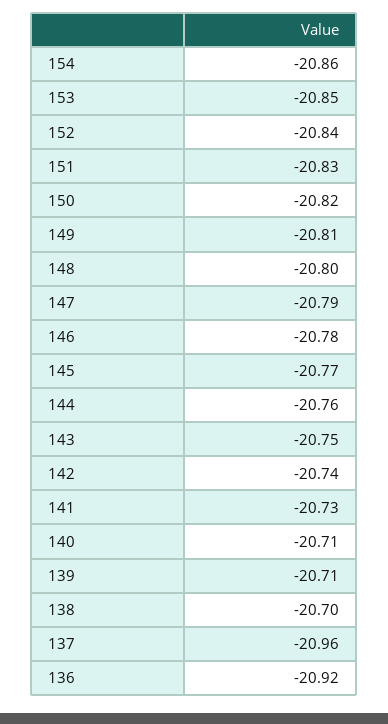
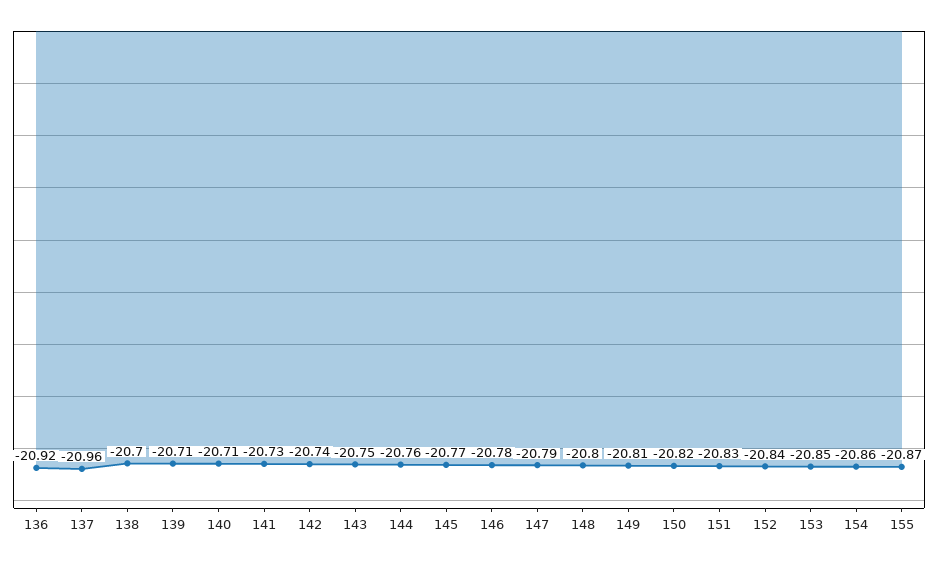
  {
    "154": -20.86,
    "153": -20.85,
    "152": -20.84,
    "151": -20.83,
    "150": -20.82,
    "149": -20.81,
    "148": -20.8,
    "147": -20.79,
    "146": -20.78,
    "145": -20.77,
    "144": -20.76,
    "143": -20.75,
    "142": -20.74,
    "141": -20.73,
    "140": -20.71,
    "139": -20.71,
    "138": -20.7,
    "137": -20.96,
-   "136": -20.92
+   "136": -20.92,
+   "155": -20.87
  }

